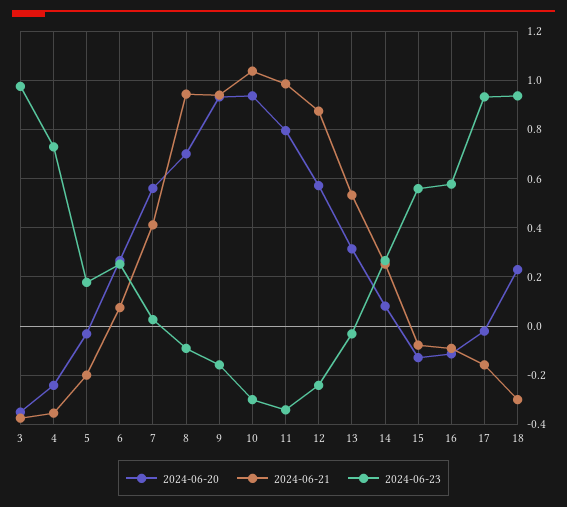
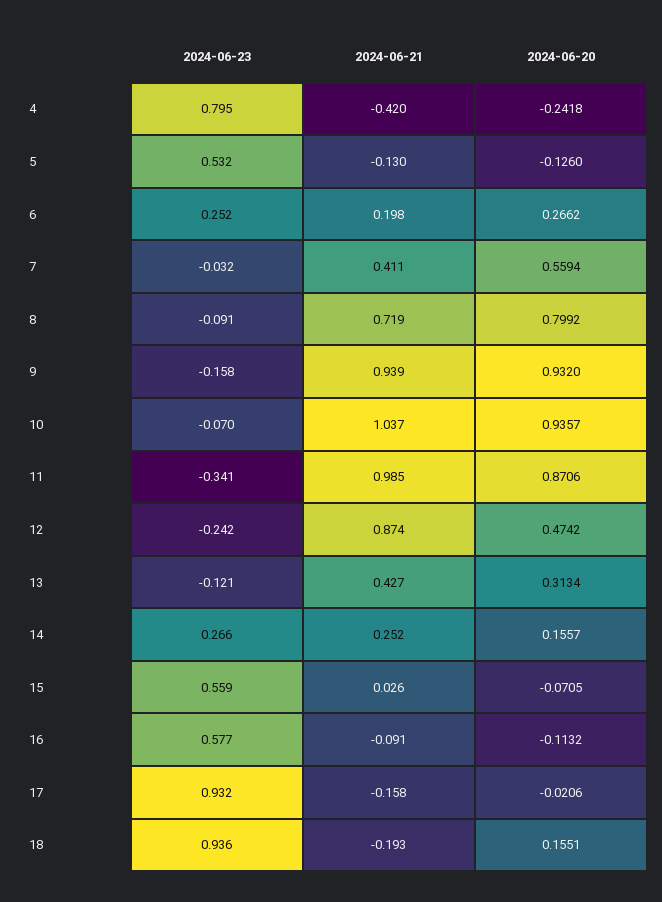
  {
    "2024-06-20": {
-     "3": -0.35,
      "4": -0.2418,
-     "5": -0.025,
+     "5": -0.126,
      "6": 0.2662,
      "7": 0.5594,
-     "8": 0.7,
+     "8": 0.7992,
      "9": 0.932,
      "10": 0.9357,
-     "11": 0.8,
+     "11": 0.8706,
-     "12": 0.575,
+     "12": 0.4742,
      "13": 0.3134,
-     "14": 0.075,
+     "14": 0.1557,
-     "15": -0.125,
+     "15": -0.0705,
      "16": -0.1132,
      "17": -0.0206,
-     "18": 0.225
+     "18": 0.1551
    },
    "2024-06-21": {
-     "3": -0.375,
-     "4": -0.35,
+     "4": -0.42,
-     "5": -0.2,
+     "5": -0.13,
-     "6": 0.075,
+     "6": 0.198,
      "7": 0.411,
-     "8": 0.95,
+     "8": 0.719,
      "9": 0.939,
      "10": 1.037,
      "11": 0.985,
      "12": 0.874,
-     "13": 0.525,
+     "13": 0.427,
      "14": 0.252,
-     "15": -0.075,
+     "15": 0.026,
      "16": -0.091,
      "17": -0.158,
-     "18": -0.3
+     "18": -0.193
    },
    "2024-06-23": {
-     "3": 0.975,
-     "4": 0.725,
+     "4": 0.795,
-     "5": 0.175,
+     "5": 0.532,
      "6": 0.252,
-     "7": 0.025,
+     "7": -0.032,
      "8": -0.091,
      "9": -0.158,
-     "10": -0.3,
+     "10": -0.07,
      "11": -0.341,
      "12": -0.242,
-     "13": -0.025,
+     "13": -0.121,
      "14": 0.266,
      "15": 0.559,
      "16": 0.577,
      "17": 0.932,
      "18": 0.936
    }
  }

